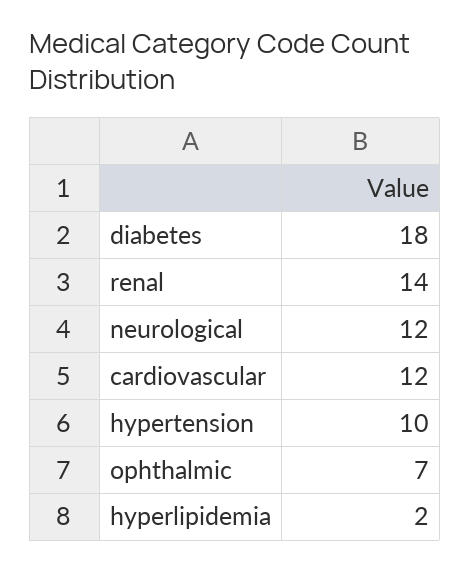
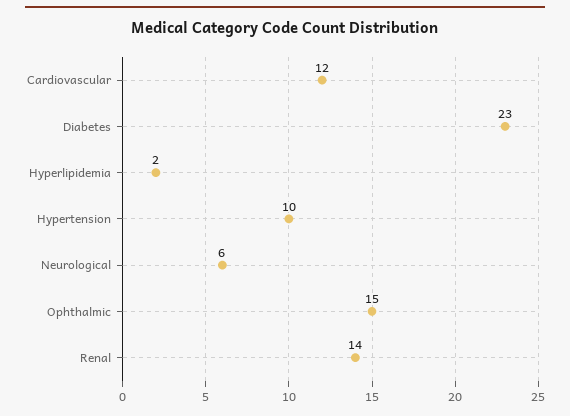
  {
-   "diabetes": 18,
+   "diabetes": 23,
    "renal": 14,
-   "neurological": 12,
+   "neurological": 6,
    "cardiovascular": 12,
    "hypertension": 10,
-   "ophthalmic": 7,
+   "ophthalmic": 15,
    "hyperlipidemia": 2
  }

